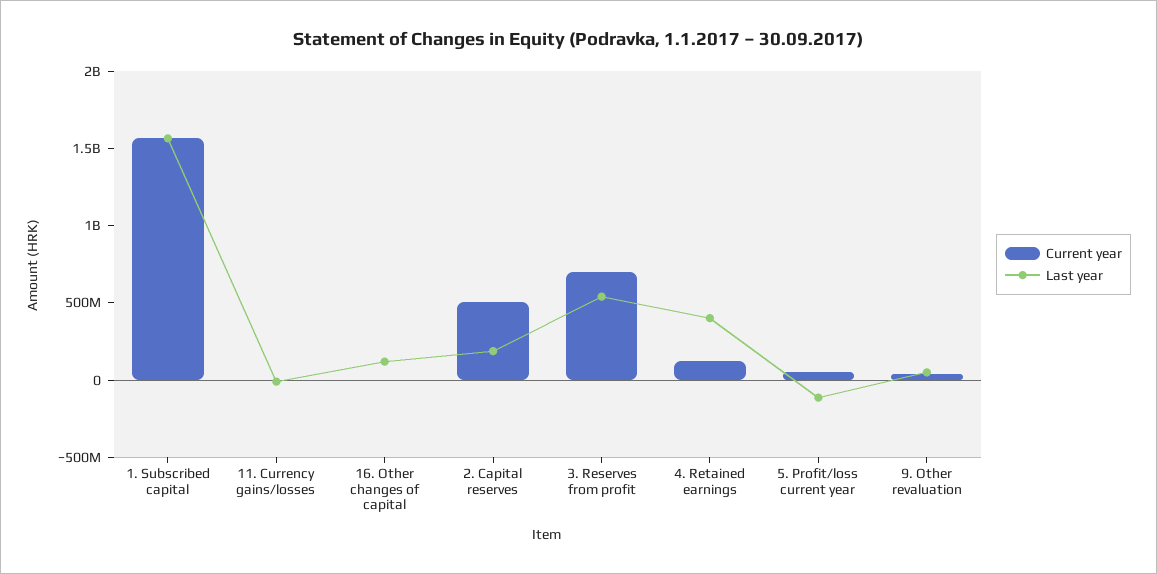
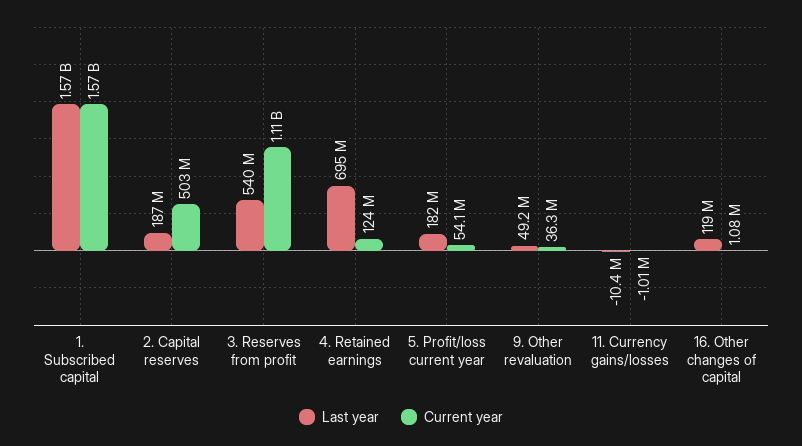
  {
    "Current year": {
      "1. Subscribed capital": 1570000000,
      "11. Currency gains/losses": -1010000,
      "16. Other changes of capital": 1080000,
      "2. Capital reserves": 503000000,
-     "3. Reserves from profit": 700000000,
+     "3. Reserves from profit": 1110000000,
      "4. Retained earnings": 124000000,
      "5. Profit/loss current year": 54100000,
      "9. Other revaluation": 36300000
    },
    "Last year": {
      "1. Subscribed capital": 1570000000,
      "11. Currency gains/losses": -10400000,
      "16. Other changes of capital": 119000000,
      "2. Capital reserves": 187000000,
      "3. Reserves from profit": 540000000,
-     "4. Retained earnings": 400000000,
+     "4. Retained earnings": 695000000,
-     "5. Profit/loss current year": -100000000,
+     "5. Profit/loss current year": 182000000,
      "9. Other revaluation": 49200000
    }
  }

